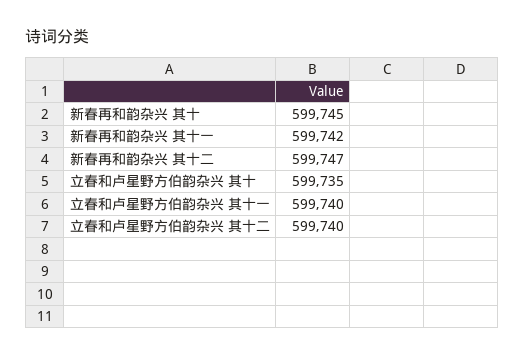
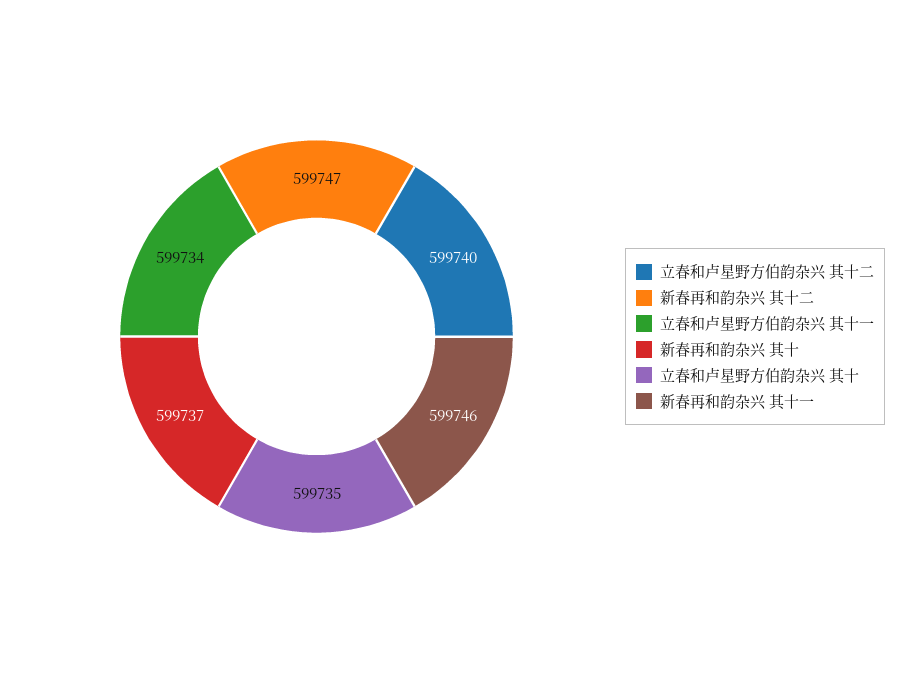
  {
-   "新春再和韵杂兴 其十": 599745,
+   "新春再和韵杂兴 其十": 599737,
-   "新春再和韵杂兴 其十一": 599742,
+   "新春再和韵杂兴 其十一": 599746,
    "新春再和韵杂兴 其十二": 599747,
    "立春和卢星野方伯韵杂兴 其十": 599735,
-   "立春和卢星野方伯韵杂兴 其十一": 599740,
+   "立春和卢星野方伯韵杂兴 其十一": 599734,
    "立春和卢星野方伯韵杂兴 其十二": 599740
  }

